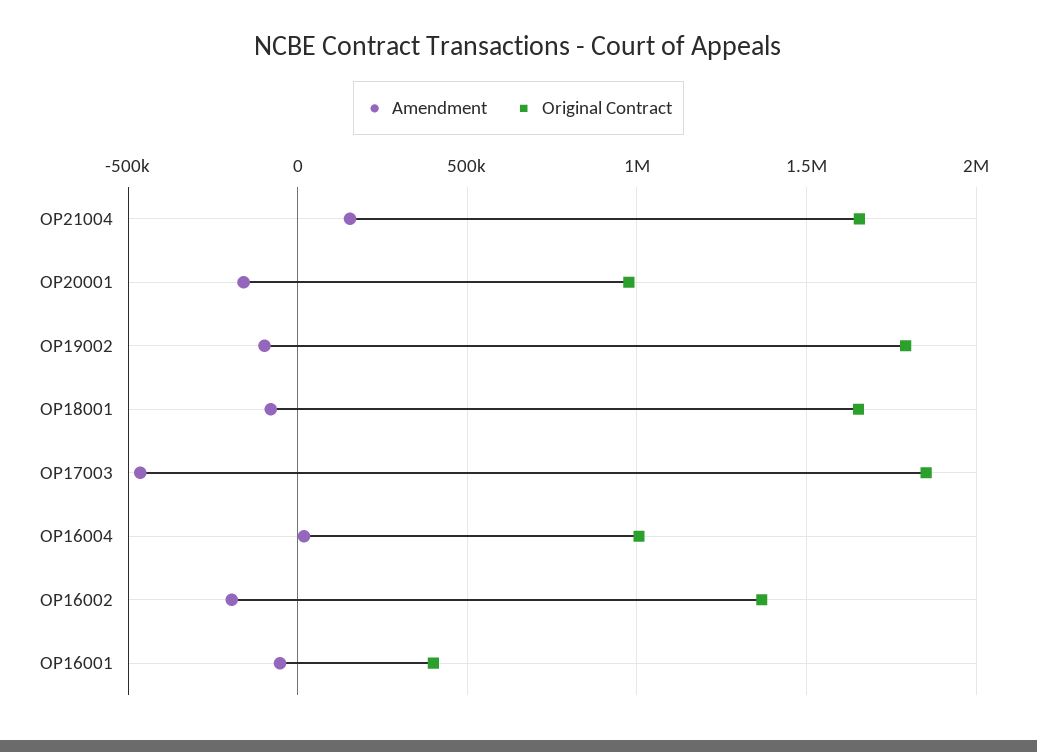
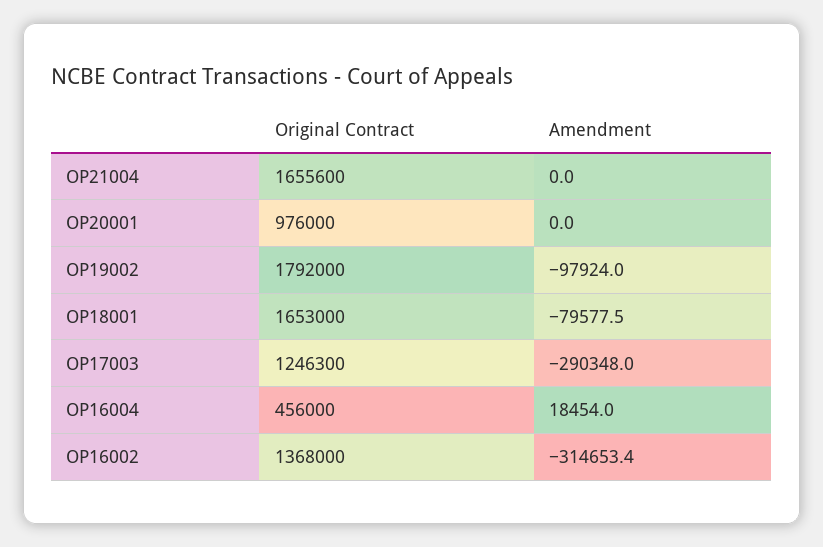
  {
    "Amendment": {
-     "OP21004": 150000,
+     "OP21004": 0,
-     "OP20001": -150000,
+     "OP20001": 0,
      "OP19002": -97924,
      "OP18001": -79577.5,
-     "OP17003": -450000,
+     "OP17003": -290348,
      "OP16004": 18454,
-     "OP16002": -200000,
+     "OP16002": -314653.4
-     "OP16001": -50000
    },
    "Original Contract": {
      "OP21004": 1655600,
      "OP20001": 976000,
      "OP19002": 1792000,
      "OP18001": 1653000,
-     "OP17003": 1850000,
+     "OP17003": 1246300,
-     "OP16004": 1000000,
+     "OP16004": 456000,
-     "OP16002": 1368000,
+     "OP16002": 1368000
-     "OP16001": 400000
    }
  }

